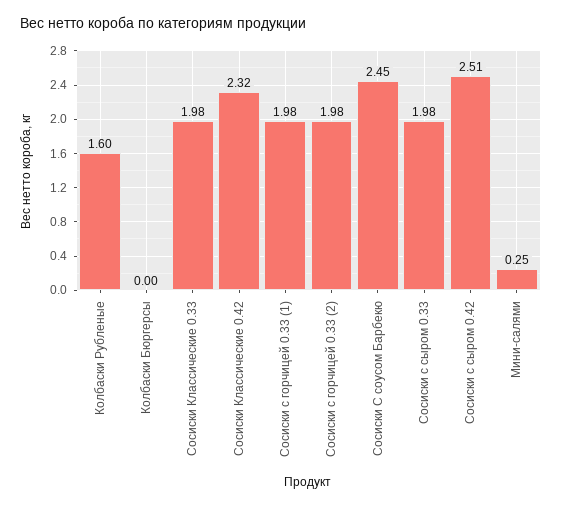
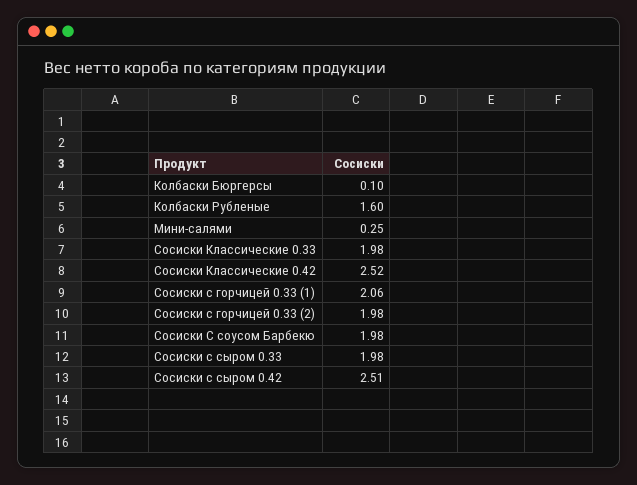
  {
    "Колбаски Рубленые": 1.6,
-   "Колбаски Бюргерсы": 0,
+   "Колбаски Бюргерсы": 0.1,
    "Сосиски Классические 0.33": 1.98,
-   "Сосиски Классические 0.42": 2.32,
+   "Сосиски Классические 0.42": 2.52,
-   "Сосиски с горчицей 0.33 (1)": 1.98,
+   "Сосиски с горчицей 0.33 (1)": 2.06,
    "Сосиски с горчицей 0.33 (2)": 1.98,
-   "Сосиски С соусом Барбекю": 2.45,
+   "Сосиски С соусом Барбекю": 1.98,
    "Сосиски с сыром 0.33": 1.98,
    "Сосиски с сыром 0.42": 2.51,
    "Мини-салями": 0.25
  }

